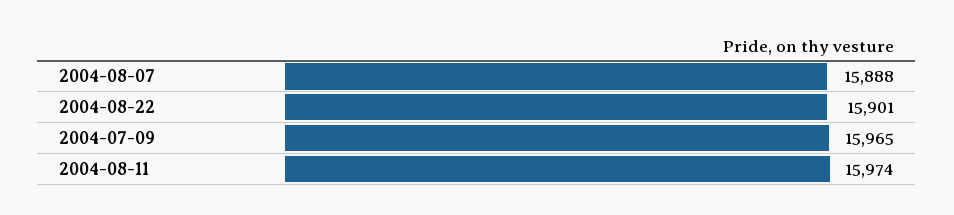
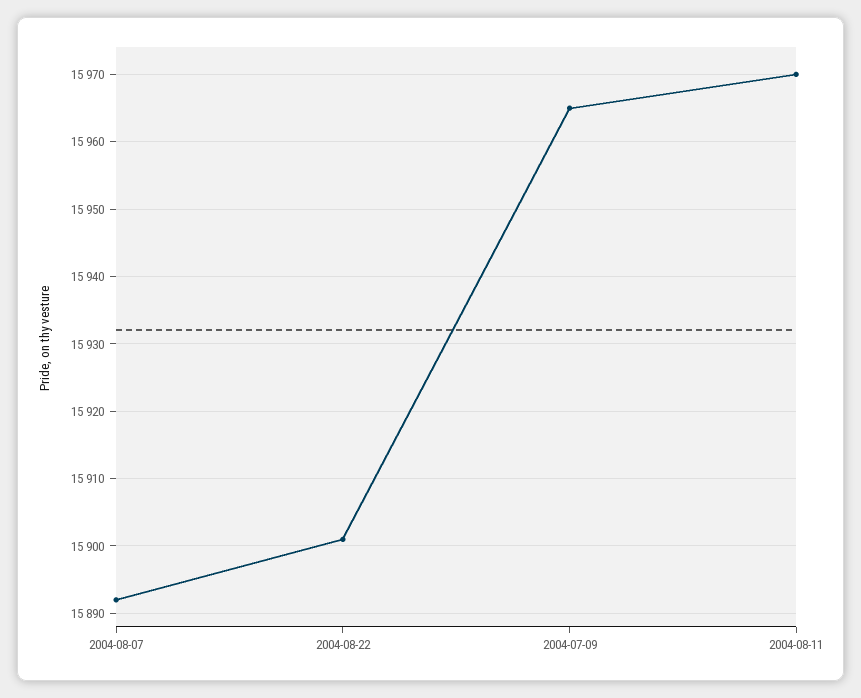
  {
-   "2004-08-07": 15888,
+   "2004-08-07": 15892,
    "2004-08-22": 15901,
    "2004-07-09": 15965,
-   "2004-08-11": 15974
+   "2004-08-11": 15970
  }

